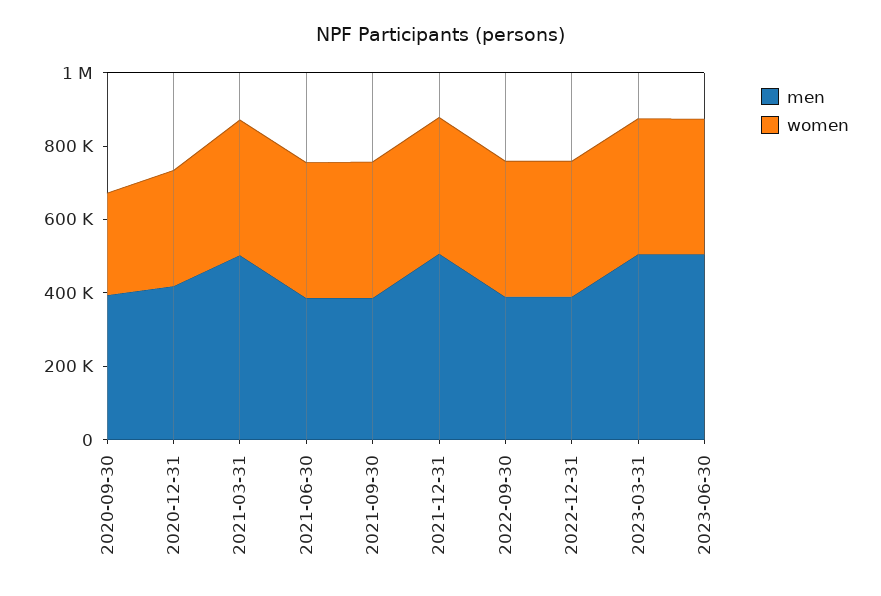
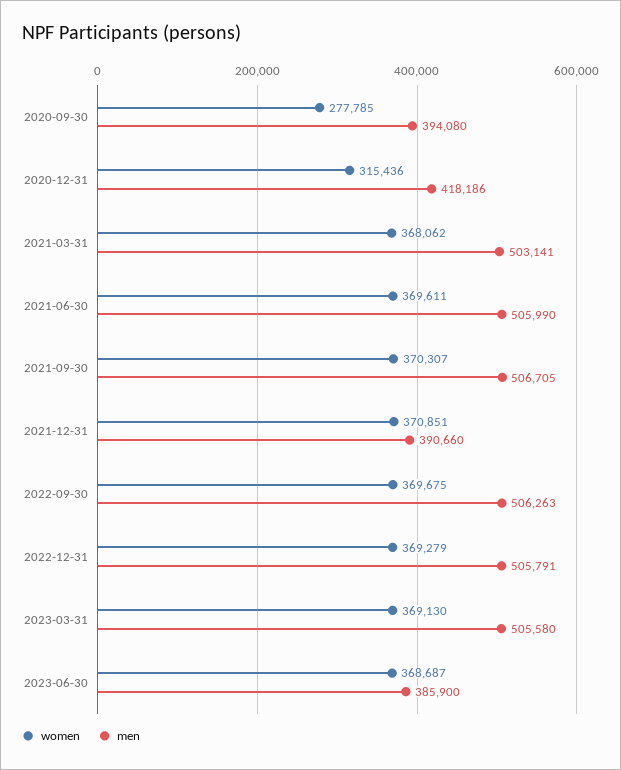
  {
    "men": {
      "2020-09-30": 394080,
      "2020-12-31": 418186,
      "2021-03-31": 503141,
-     "2021-06-30": 400000,
+     "2021-06-30": 505990,
-     "2021-09-30": 400000,
+     "2021-09-30": 506705,
-     "2021-12-31": 500000,
+     "2021-12-31": 390660,
-     "2022-09-30": 400000,
+     "2022-09-30": 506263,
-     "2022-12-31": 400000,
+     "2022-12-31": 505791,
      "2023-03-31": 505580,
-     "2023-06-30": 500000
+     "2023-06-30": 385900
    },
    "women": {
      "2020-09-30": 277785,
      "2020-12-31": 315436,
      "2021-03-31": 368062,
      "2021-06-30": 369611,
      "2021-09-30": 370307,
      "2021-12-31": 370851,
      "2022-09-30": 369675,
      "2022-12-31": 369279,
      "2023-03-31": 369130,
      "2023-06-30": 368687
    }
  }

